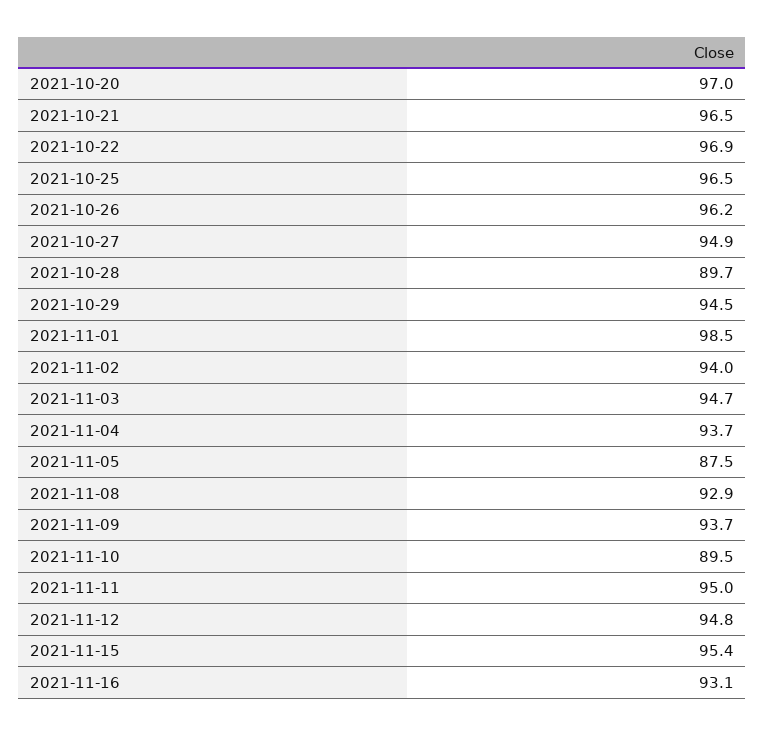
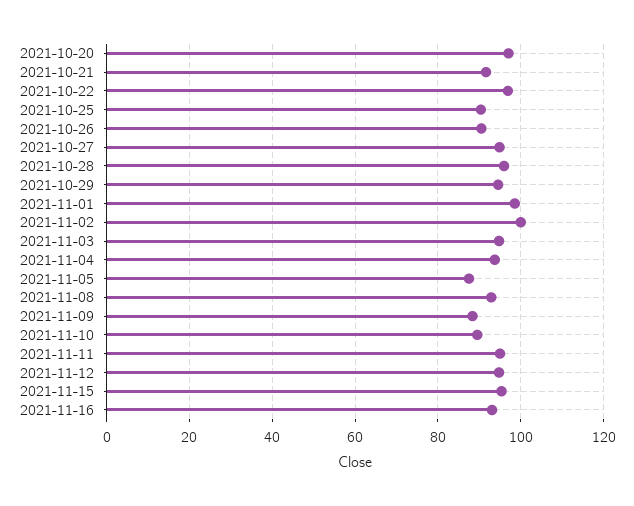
  {
    "2021-10-20": 97,
-   "2021-10-21": 96.5,
+   "2021-10-21": 92,
    "2021-10-22": 96.9,
-   "2021-10-25": 96.5,
+   "2021-10-25": 90,
-   "2021-10-26": 96.2,
+   "2021-10-26": 90,
    "2021-10-27": 94.9,
-   "2021-10-28": 89.7,
+   "2021-10-28": 96,
    "2021-10-29": 94.5,
    "2021-11-01": 98.5,
-   "2021-11-02": 94,
+   "2021-11-02": 100,
    "2021-11-03": 94.7,
    "2021-11-04": 93.7,
    "2021-11-05": 87.5,
    "2021-11-08": 92.9,
-   "2021-11-09": 93.7,
+   "2021-11-09": 88,
    "2021-11-10": 89.5,
    "2021-11-11": 95,
    "2021-11-12": 94.8,
    "2021-11-15": 95.4,
    "2021-11-16": 93.1
  }

